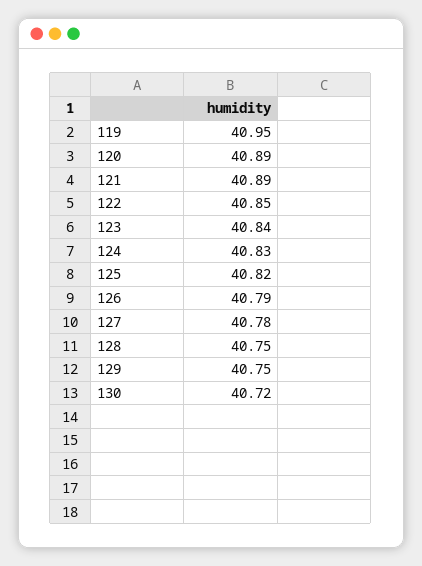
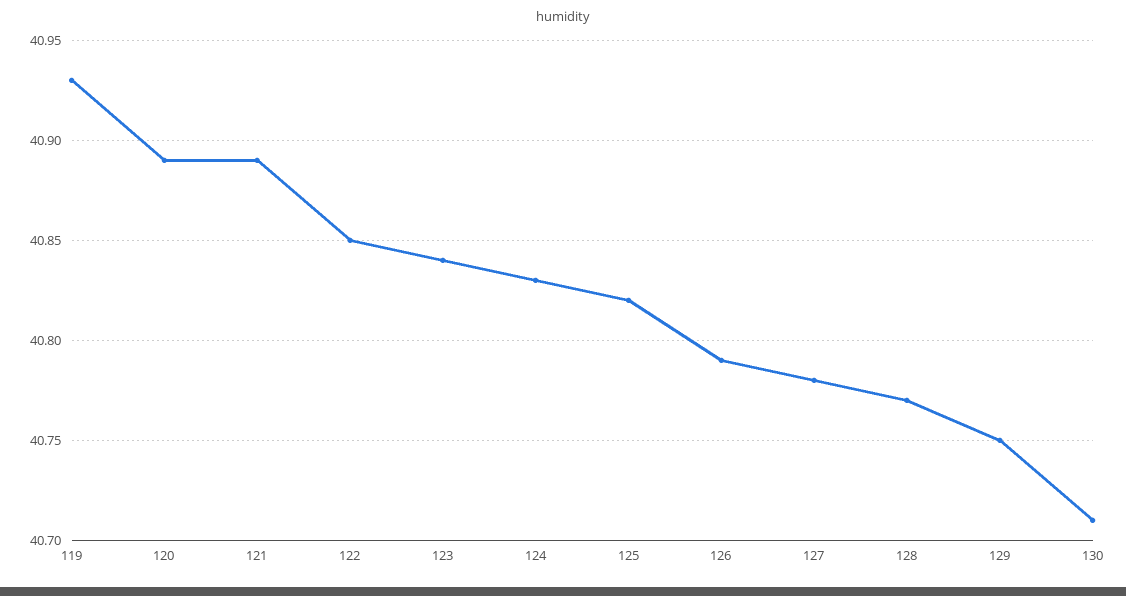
  {
-   "119": 40.95,
+   "119": 40.93,
    "120": 40.89,
    "121": 40.89,
    "122": 40.85,
    "123": 40.84,
    "124": 40.83,
    "125": 40.82,
    "126": 40.79,
    "127": 40.78,
-   "128": 40.75,
+   "128": 40.77,
    "129": 40.75,
-   "130": 40.72
+   "130": 40.71
  }

